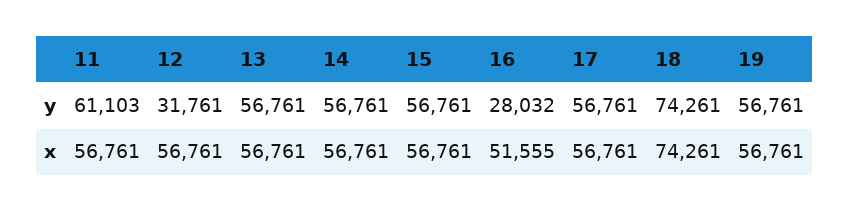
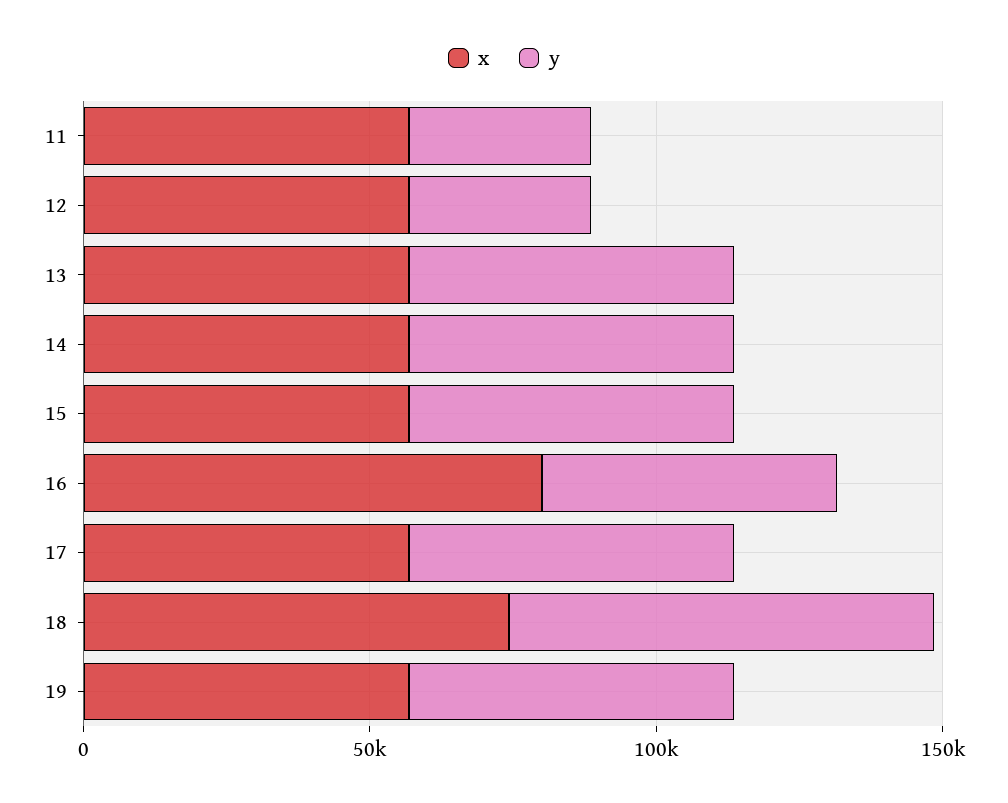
  {
    "y": {
-     "11": 61103,
+     "11": 30000,
      "12": 31761,
      "13": 56761,
      "14": 56761,
      "15": 56761,
-     "16": 28032,
+     "16": 50000,
      "17": 56761,
      "18": 74261,
      "19": 56761
    },
    "x": {
      "11": 56761,
      "12": 56761,
      "13": 56761,
      "14": 56761,
      "15": 56761,
-     "16": 51555,
+     "16": 80000,
      "17": 56761,
      "18": 74261,
      "19": 56761
    }
  }

